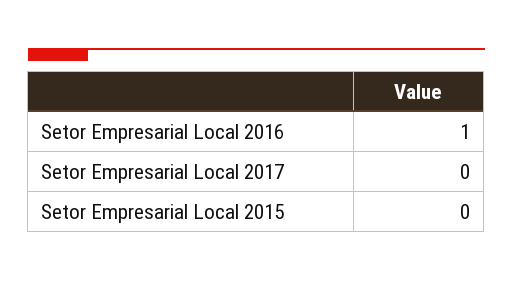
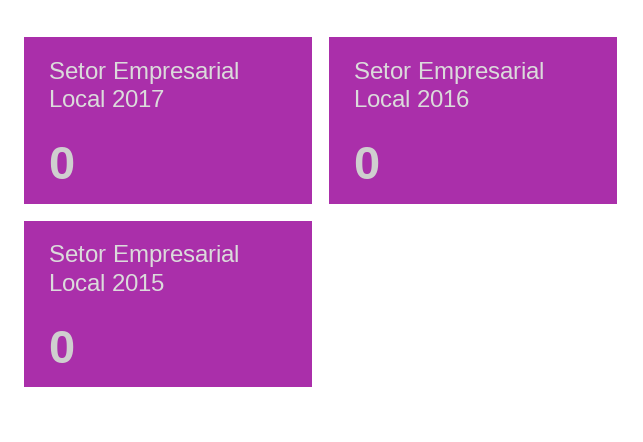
  {
-   "Setor Empresarial Local 2016": 1,
+   "Setor Empresarial Local 2016": 0,
    "Setor Empresarial Local 2017": 0,
    "Setor Empresarial Local 2015": 0
  }

